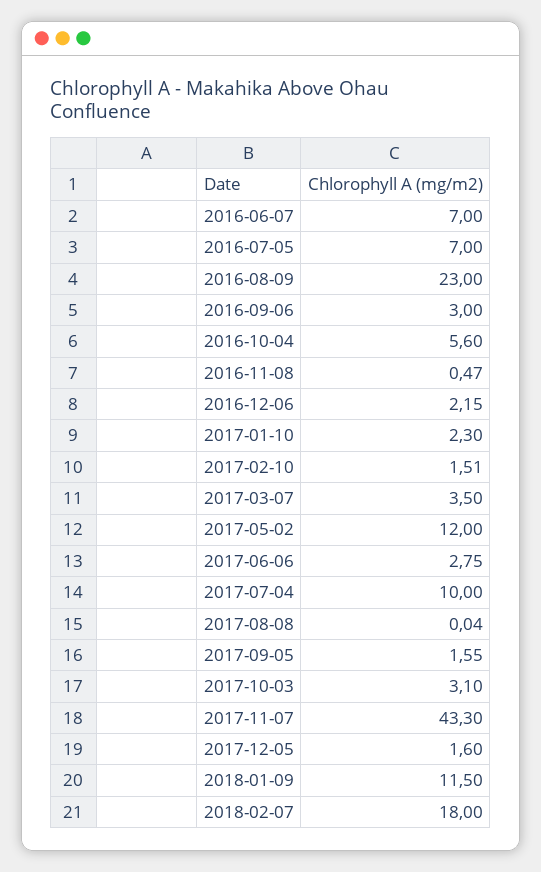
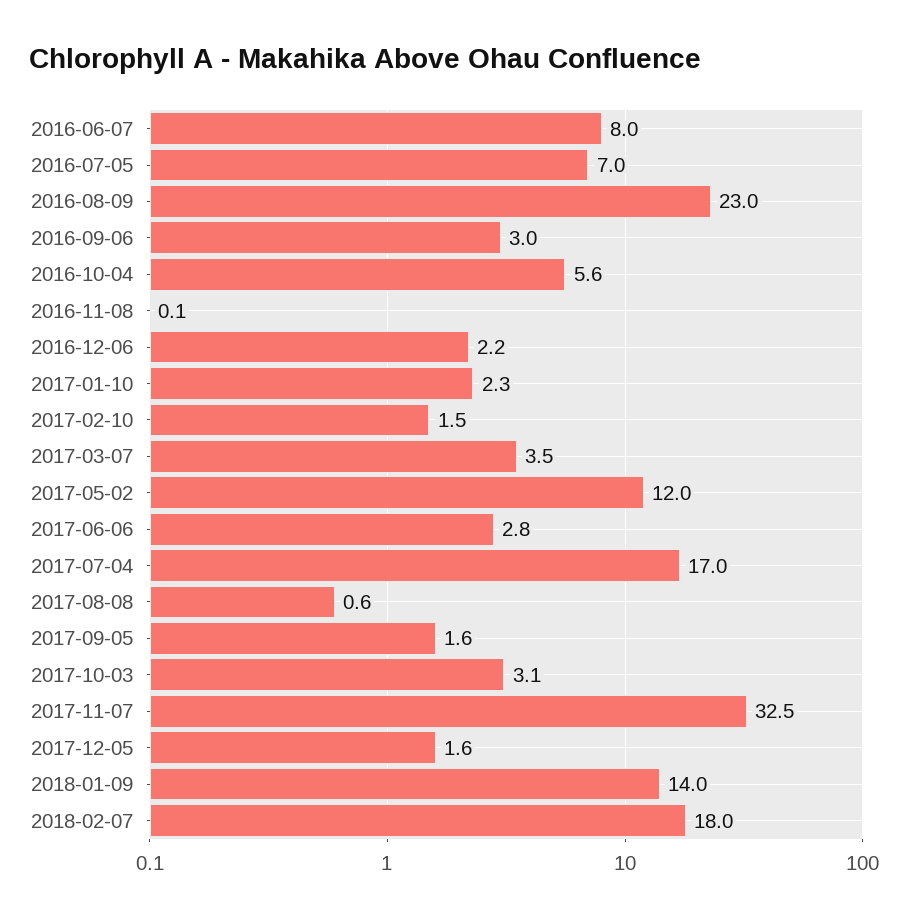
  {
-   "2016-06-07": 7,
+   "2016-06-07": 8,
    "2016-07-05": 7,
    "2016-08-09": 23,
    "2016-09-06": 3,
    "2016-10-04": 5.6,
-   "2016-11-08": 0.47,
+   "2016-11-08": 0.1,
    "2016-12-06": 2.15,
    "2017-01-10": 2.3,
    "2017-02-10": 1.51,
    "2017-03-07": 3.5,
    "2017-05-02": 12,
    "2017-06-06": 2.75,
-   "2017-07-04": 10,
+   "2017-07-04": 17,
-   "2017-08-08": 0.04,
+   "2017-08-08": 0.6,
    "2017-09-05": 1.55,
    "2017-10-03": 3.1,
-   "2017-11-07": 43.3,
+   "2017-11-07": 32.5,
    "2017-12-05": 1.6,
-   "2018-01-09": 11.5,
+   "2018-01-09": 14,
    "2018-02-07": 18
  }

